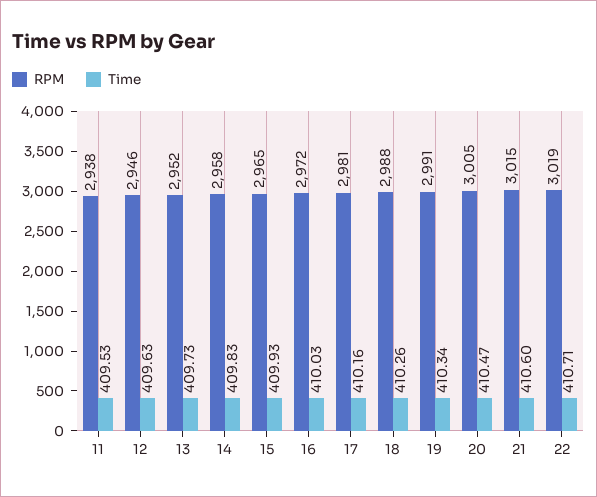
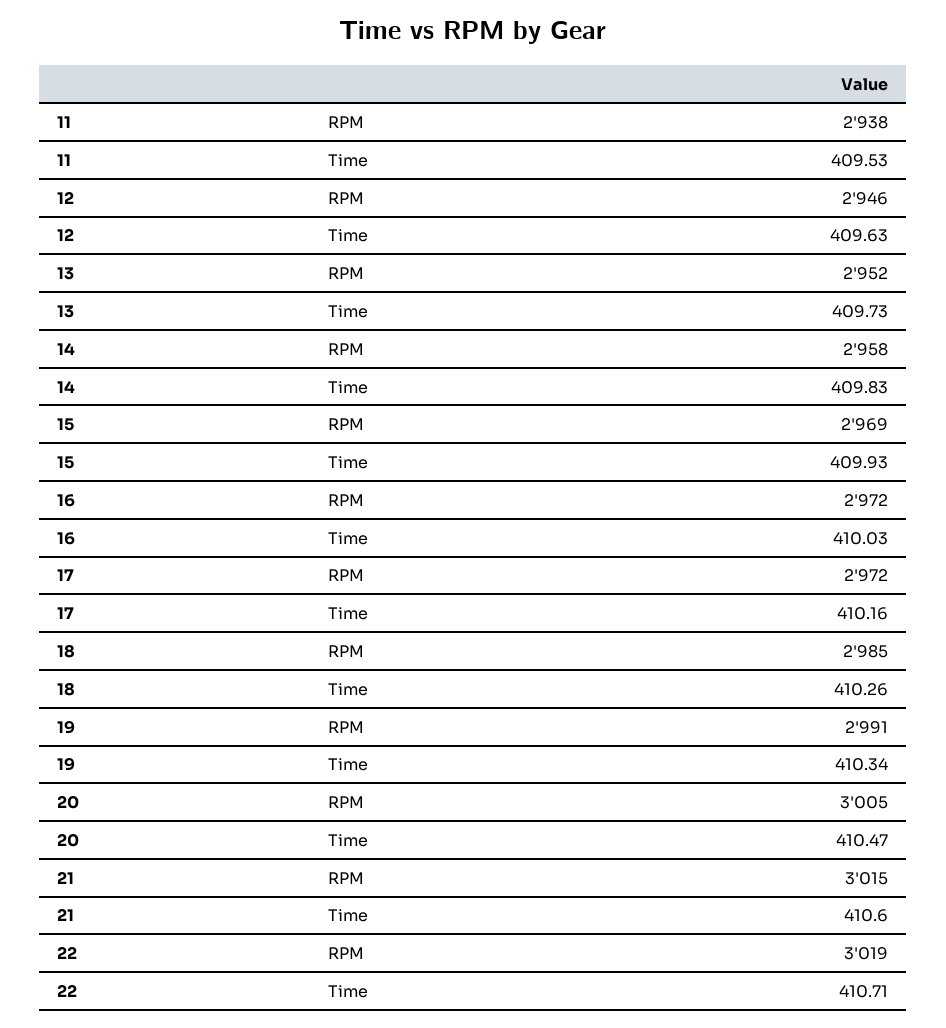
  {
    "RPM": {
      "11": 2938,
      "12": 2946,
      "13": 2952,
      "14": 2958,
-     "15": 2965,
+     "15": 2969,
      "16": 2972,
-     "17": 2981,
+     "17": 2972,
-     "18": 2988,
+     "18": 2985,
      "19": 2991,
      "20": 3005,
      "21": 3015,
      "22": 3019
    },
    "Time": {
      "11": 409.53,
      "12": 409.63,
      "13": 409.73,
      "14": 409.83,
      "15": 409.93,
      "16": 410.03,
      "17": 410.16,
      "18": 410.26,
      "19": 410.34,
      "20": 410.47,
      "21": 410.6,
      "22": 410.71
    }
  }

